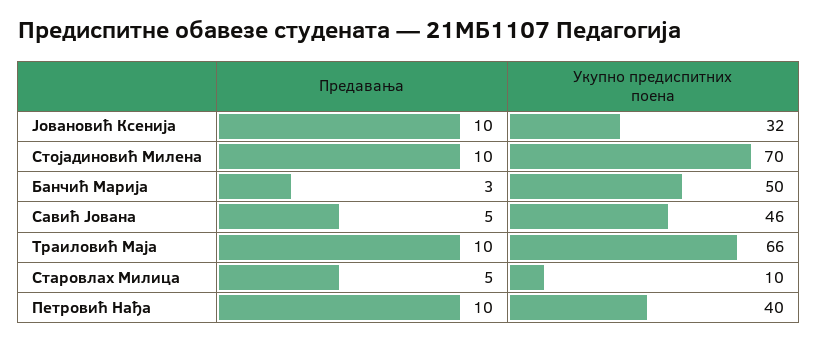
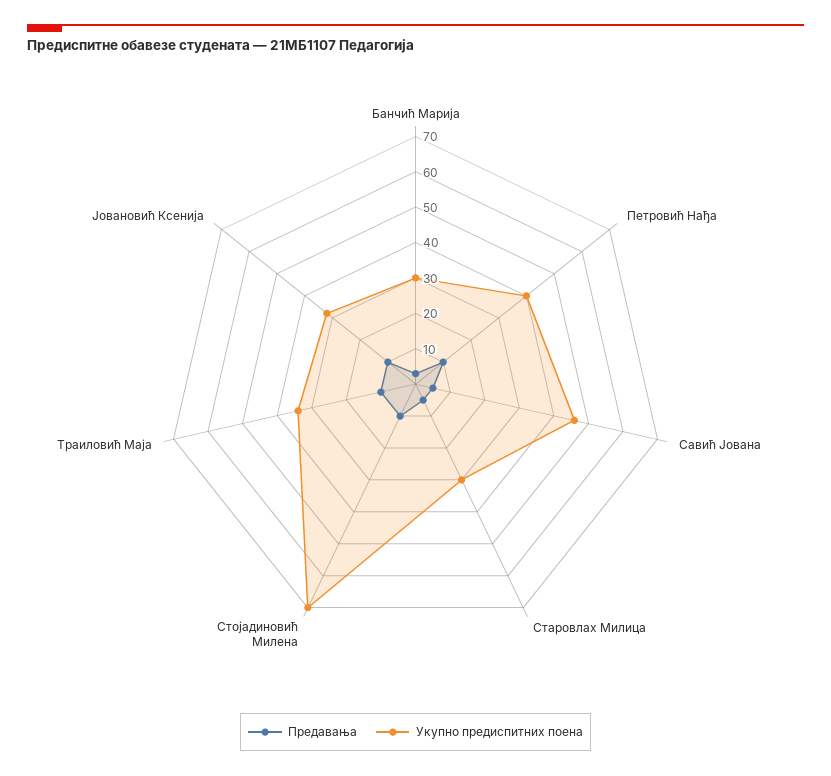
  {
    "Предавања": {
      "Јовановић Ксенија": 10,
      "Стојадиновић Милена": 10,
      "Банчић Марија": 3,
      "Савић Јована": 5,
      "Траиловић Маја": 10,
      "Старовлах Милица": 5,
      "Петровић Нађа": 10
    },
    "Укупно предиспитних поена": {
      "Јовановић Ксенија": 32,
      "Стојадиновић Милена": 70,
-     "Банчић Марија": 50,
+     "Банчић Марија": 30,
      "Савић Јована": 46,
-     "Траиловић Маја": 66,
+     "Траиловић Маја": 35,
-     "Старовлах Милица": 10,
+     "Старовлах Милица": 30,
      "Петровић Нађа": 40
    }
  }

